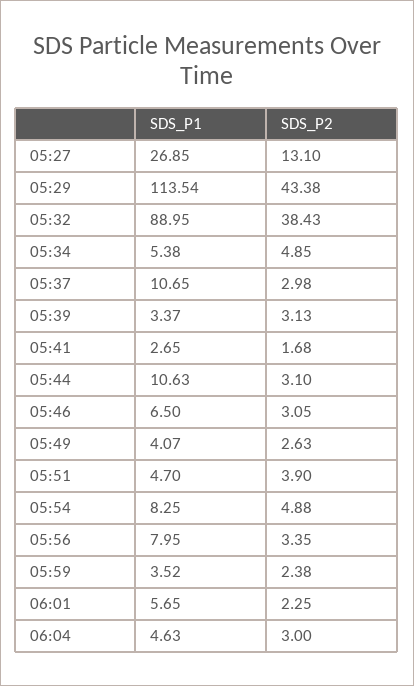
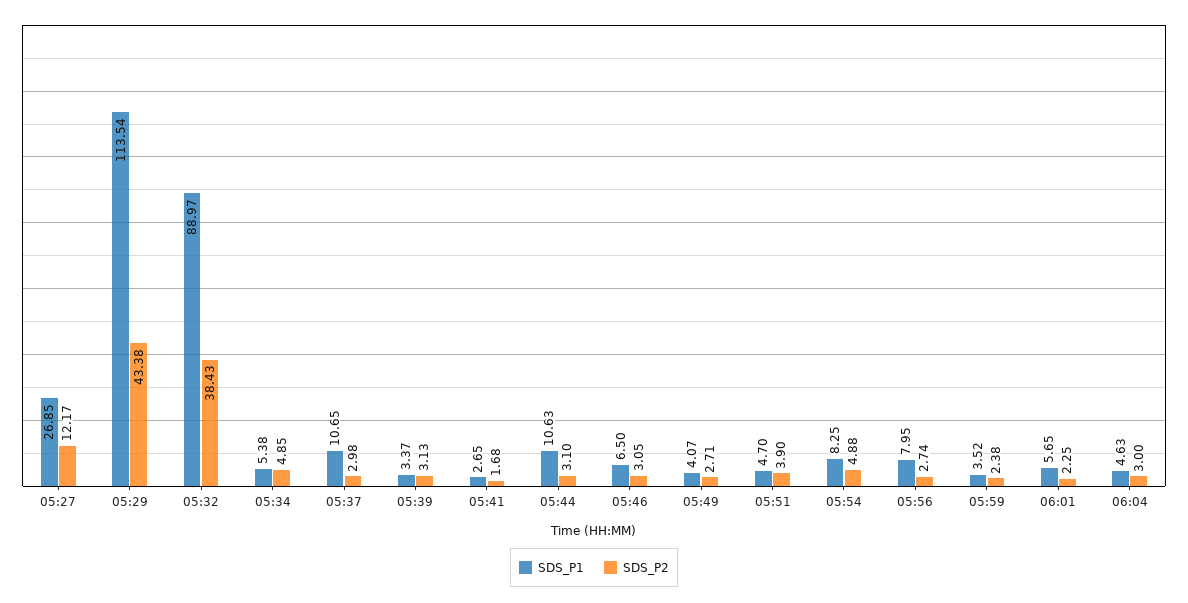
  {
    "SDS_P1": {
      "05:27": 26.85,
      "05:29": 113.54,
-     "05:32": 88.95,
+     "05:32": 88.97,
      "05:34": 5.38,
      "05:37": 10.65,
      "05:39": 3.37,
      "05:41": 2.65,
      "05:44": 10.63,
      "05:46": 6.5,
      "05:49": 4.07,
      "05:51": 4.7,
      "05:54": 8.25,
      "05:56": 7.95,
      "05:59": 3.52,
      "06:01": 5.65,
      "06:04": 4.63
    },
    "SDS_P2": {
-     "05:27": 13.1,
+     "05:27": 12.17,
      "05:29": 43.38,
      "05:32": 38.43,
      "05:34": 4.85,
      "05:37": 2.98,
      "05:39": 3.13,
      "05:41": 1.68,
      "05:44": 3.1,
      "05:46": 3.05,
-     "05:49": 2.63,
+     "05:49": 2.71,
      "05:51": 3.9,
      "05:54": 4.88,
-     "05:56": 3.35,
+     "05:56": 2.74,
      "05:59": 2.38,
      "06:01": 2.25,
      "06:04": 3
    }
  }

